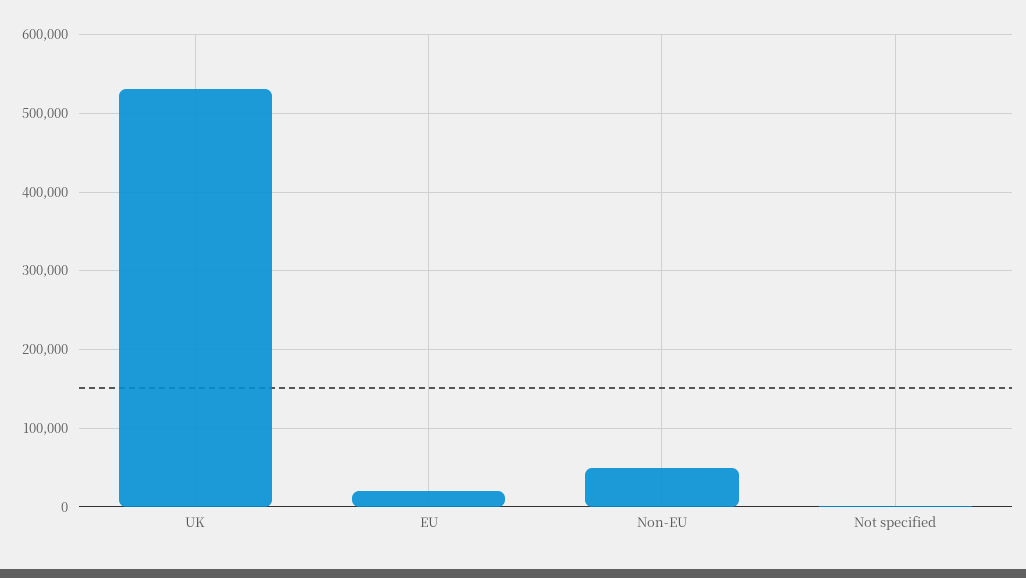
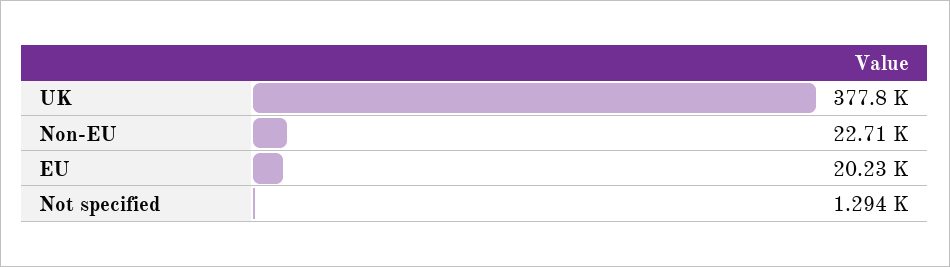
  {
-   "UK": 530000,
+   "UK": 377800,
    "EU": 20230,
-   "Non-EU": 50000,
+   "Non-EU": 22710,
    "Not specified": 1294
  }

